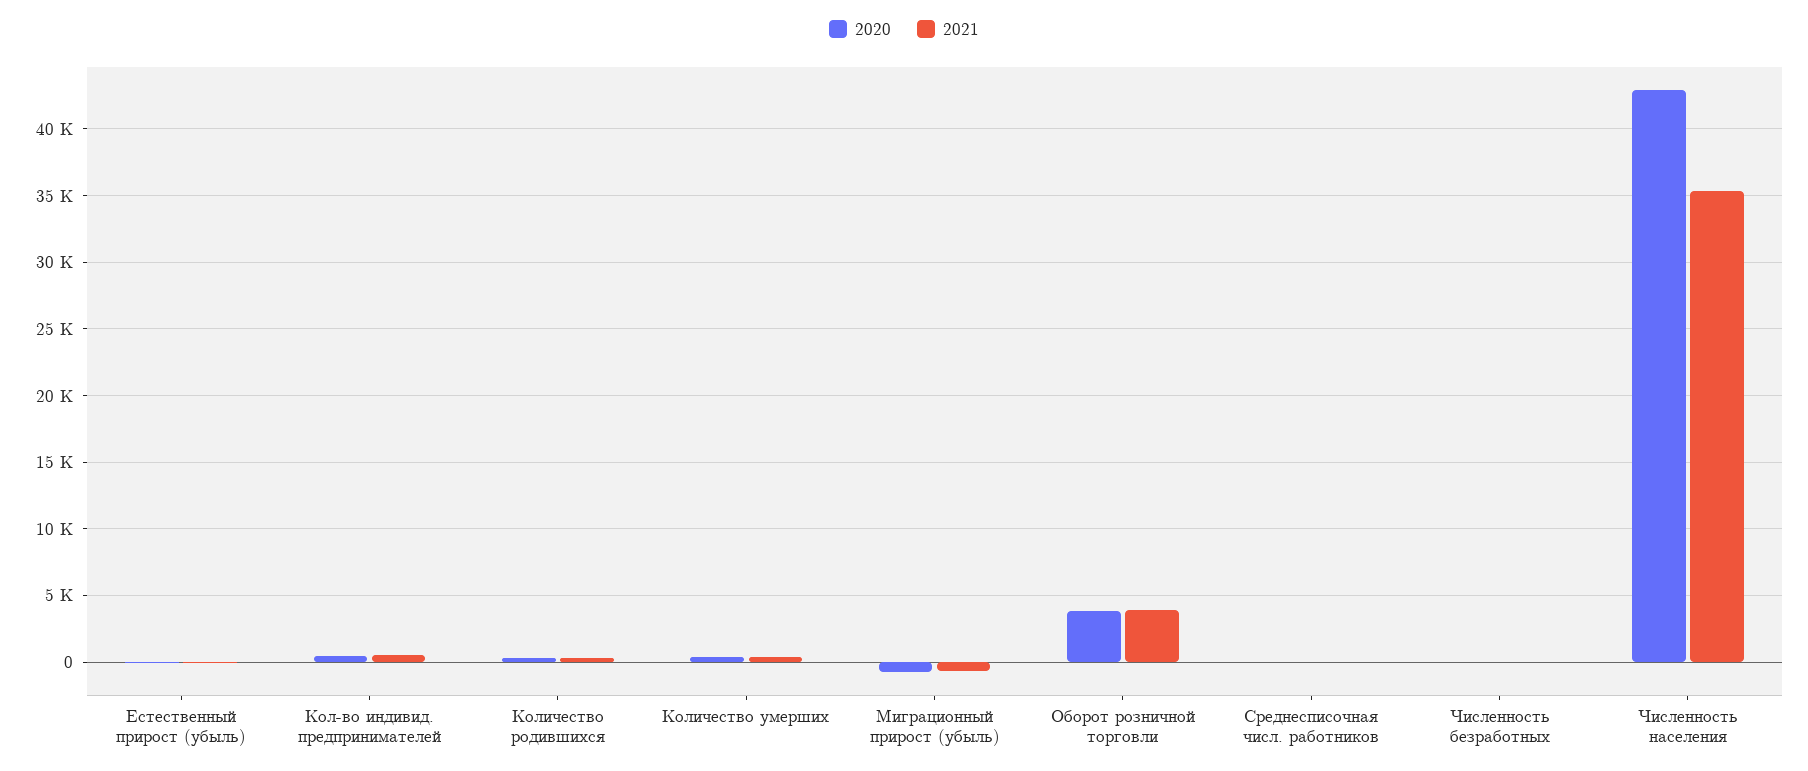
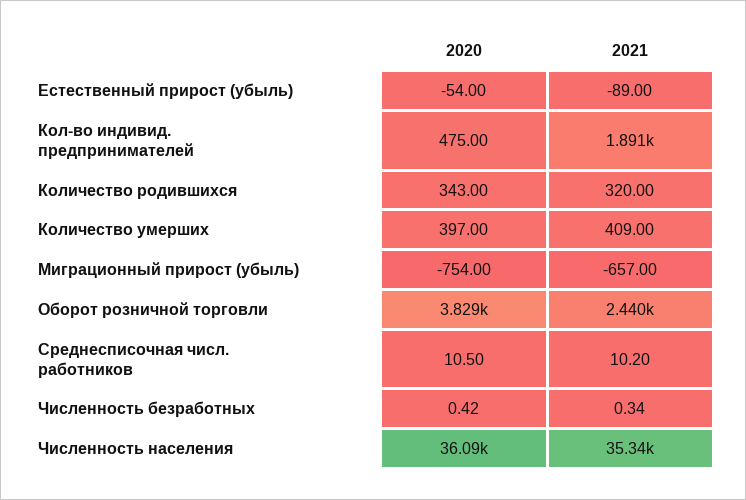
  {
    "2020": {
      "Естественный прирост (убыль)": -54,
      "Кол-во индивид. предпринимателей": 475,
      "Количество родившихся": 343,
      "Количество умерших": 397,
      "Миграционный прирост (убыль)": -754,
      "Оборот розничной торговли": 3829,
      "Среднесписочная числ. работников": 10.5,
      "Численность безработных": 0.42,
-     "Численность населения": 43000
+     "Численность населения": 36090
    },
    "2021": {
      "Естественный прирост (убыль)": -89,
-     "Кол-во индивид. предпринимателей": 500,
+     "Кол-во индивид. предпринимателей": 1891,
      "Количество родившихся": 320,
      "Количество умерших": 409,
      "Миграционный прирост (убыль)": -657,
-     "Оборот розничной торговли": 4000,
+     "Оборот розничной торговли": 2440,
      "Среднесписочная числ. работников": 10.2,
      "Численность безработных": 0.34,
      "Численность населения": 35340
    }
  }

